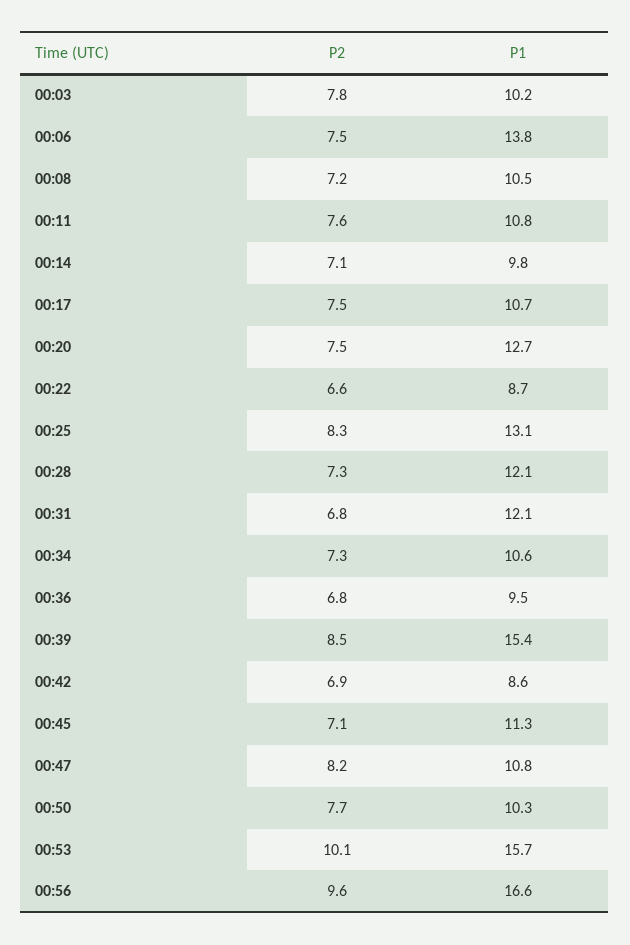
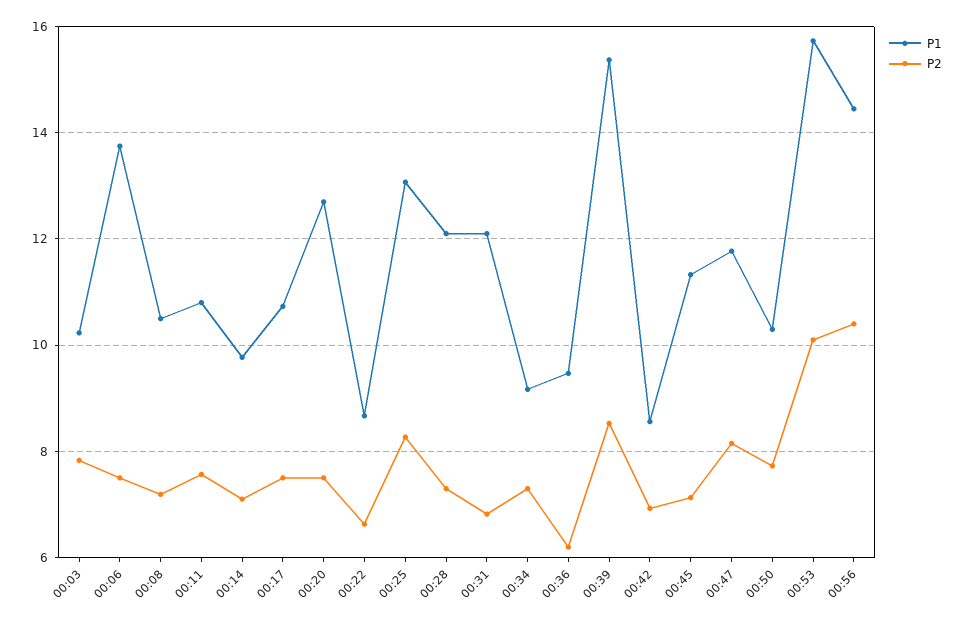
  {
    "P2": {
      "00:03": 7.8,
      "00:06": 7.5,
      "00:08": 7.2,
      "00:11": 7.6,
      "00:14": 7.1,
      "00:17": 7.5,
      "00:20": 7.5,
      "00:22": 6.6,
      "00:25": 8.3,
      "00:28": 7.3,
      "00:31": 6.8,
      "00:34": 7.3,
-     "00:36": 6.8,
+     "00:36": 6.2,
      "00:39": 8.5,
      "00:42": 6.9,
      "00:45": 7.1,
      "00:47": 8.2,
      "00:50": 7.7,
      "00:53": 10.1,
-     "00:56": 9.6
+     "00:56": 10.4
    },
    "P1": {
      "00:03": 10.2,
      "00:06": 13.8,
      "00:08": 10.5,
      "00:11": 10.8,
      "00:14": 9.8,
      "00:17": 10.7,
      "00:20": 12.7,
      "00:22": 8.7,
      "00:25": 13.1,
      "00:28": 12.1,
      "00:31": 12.1,
-     "00:34": 10.6,
+     "00:34": 9.2,
      "00:36": 9.5,
      "00:39": 15.4,
      "00:42": 8.6,
      "00:45": 11.3,
-     "00:47": 10.8,
+     "00:47": 11.8,
      "00:50": 10.3,
      "00:53": 15.7,
-     "00:56": 16.6
+     "00:56": 14.4
    }
  }

